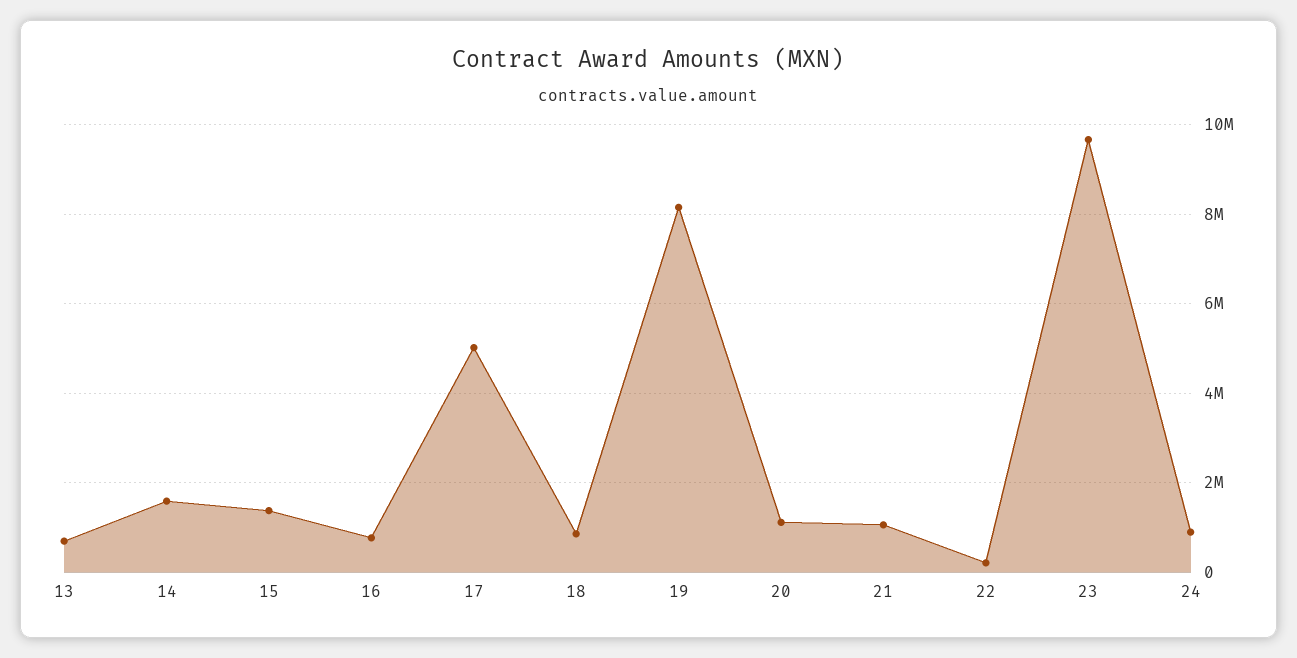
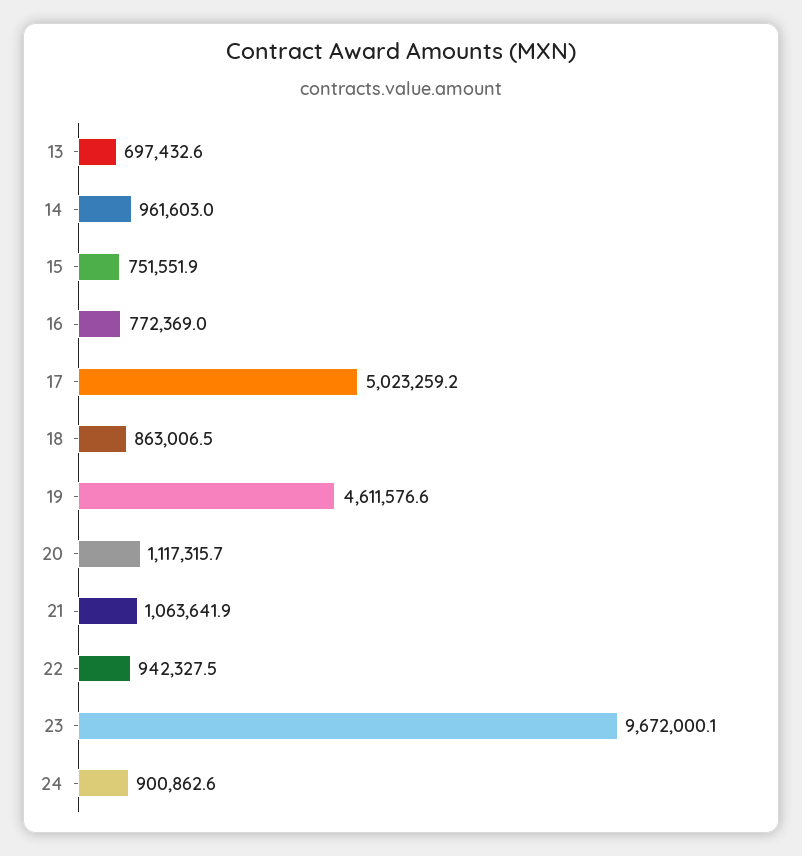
  {
    "13": 697432.6,
-   "14": 1600000,
+   "14": 961603,
-   "15": 1400000,
+   "15": 751551.9,
    "16": 772369,
    "17": 5023259.2,
    "18": 863006.5,
-   "19": 8200000,
+   "19": 4611576.6,
    "20": 1117315.7,
    "21": 1063641.9,
-   "22": 200000,
+   "22": 942327.5,
    "23": 9672000.1,
    "24": 900862.6
  }

